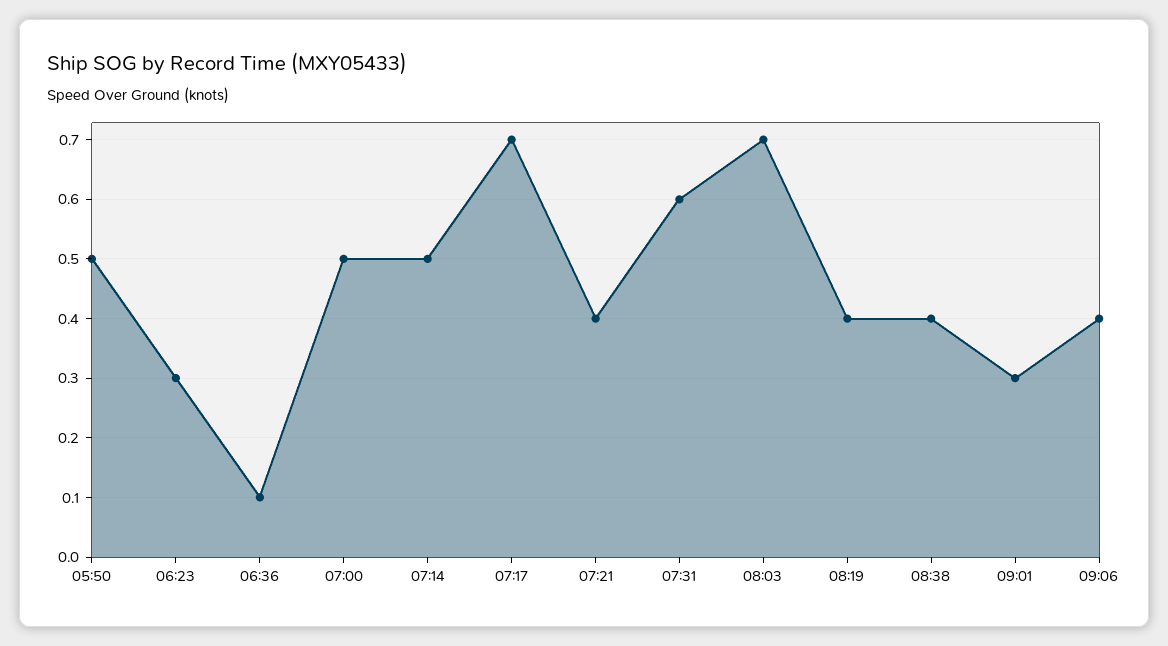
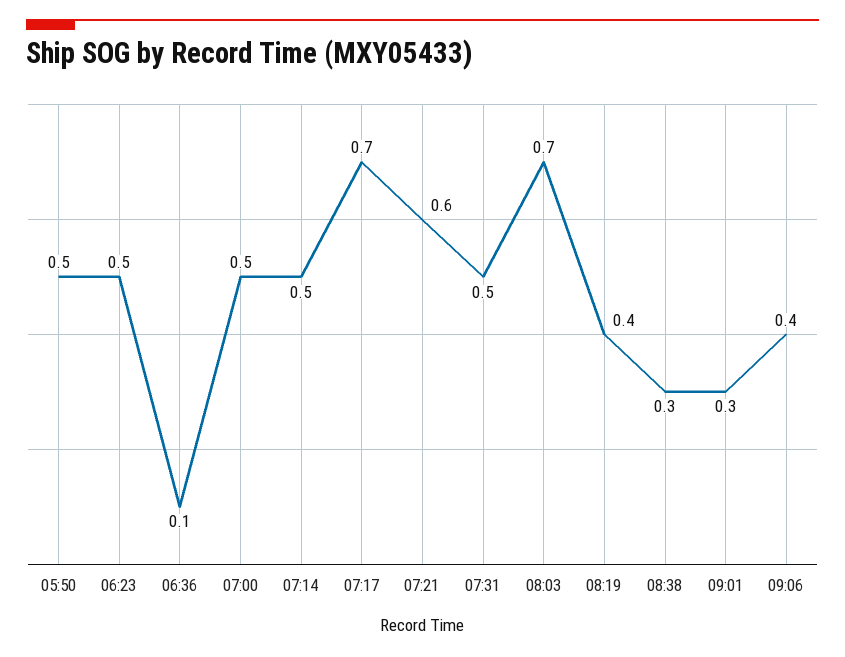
  {
    "05:50": 0.5,
-   "06:23": 0.3,
+   "06:23": 0.5,
    "06:36": 0.1,
    "07:00": 0.5,
    "07:14": 0.5,
    "07:17": 0.7,
-   "07:21": 0.4,
+   "07:21": 0.6,
-   "07:31": 0.6,
+   "07:31": 0.5,
    "08:03": 0.7,
    "08:19": 0.4,
-   "08:38": 0.4,
+   "08:38": 0.3,
    "09:01": 0.3,
    "09:06": 0.4
  }

